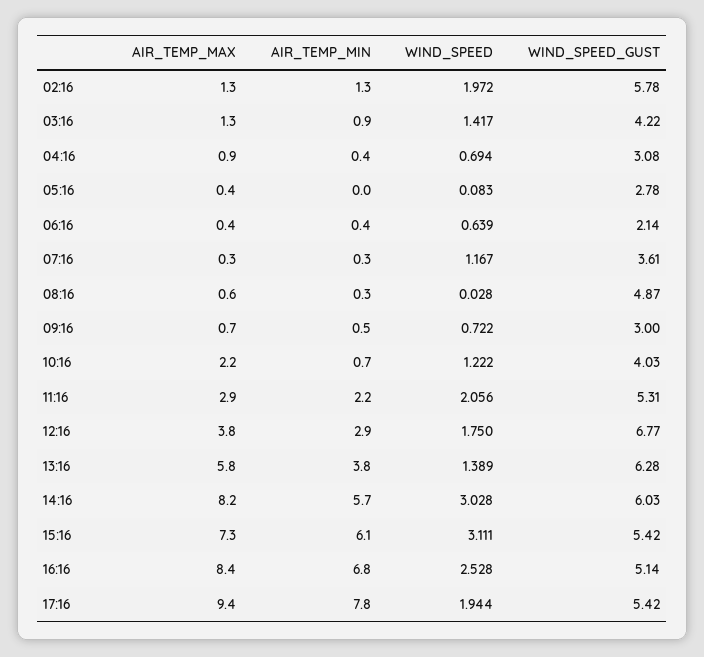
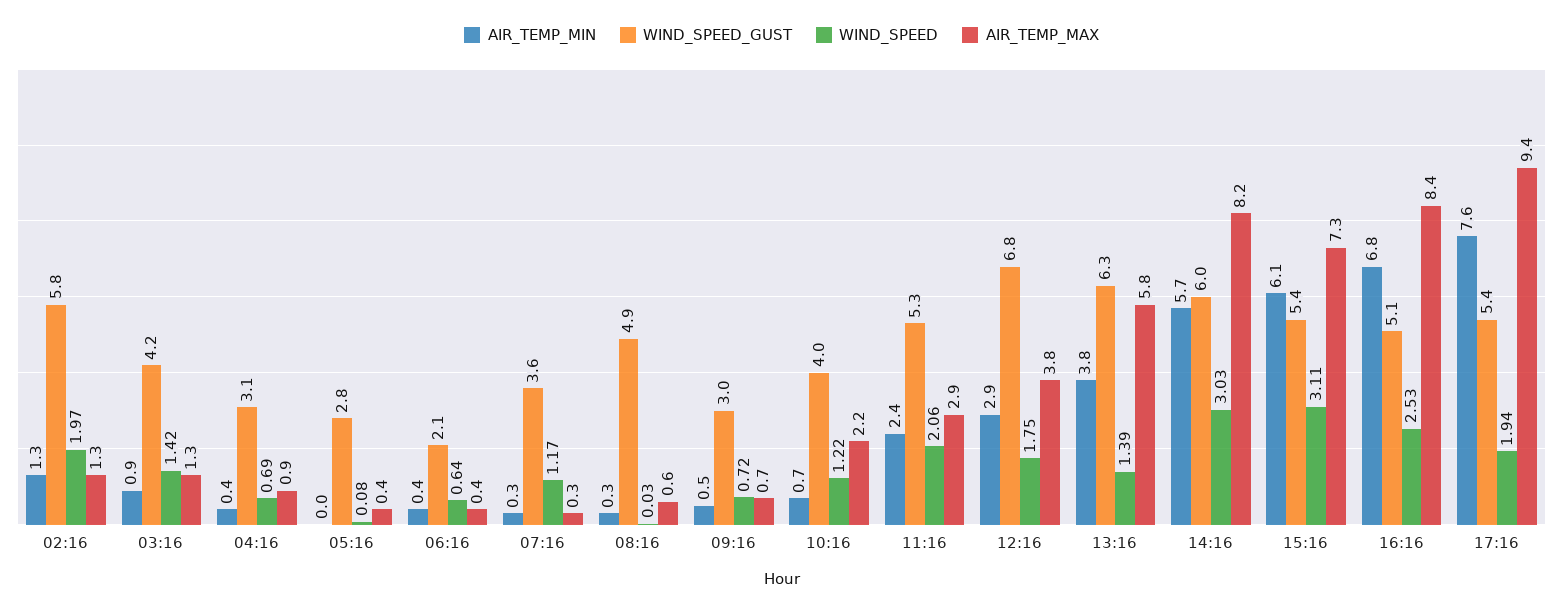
  {
    "AIR_TEMP_MAX": {
      "02:16": 1.3,
      "03:16": 1.3,
      "04:16": 0.9,
      "05:16": 0.4,
      "06:16": 0.4,
      "07:16": 0.3,
      "08:16": 0.6,
      "09:16": 0.7,
      "10:16": 2.2,
      "11:16": 2.9,
      "12:16": 3.8,
      "13:16": 5.8,
      "14:16": 8.2,
      "15:16": 7.3,
      "16:16": 8.4,
      "17:16": 9.4
    },
    "AIR_TEMP_MIN": {
      "02:16": 1.3,
      "03:16": 0.9,
      "04:16": 0.4,
      "05:16": 0,
      "06:16": 0.4,
      "07:16": 0.3,
      "08:16": 0.3,
      "09:16": 0.5,
      "10:16": 0.7,
-     "11:16": 2.2,
+     "11:16": 2.4,
      "12:16": 2.9,
      "13:16": 3.8,
      "14:16": 5.7,
      "15:16": 6.1,
      "16:16": 6.8,
-     "17:16": 7.8
+     "17:16": 7.6
    },
    "WIND_SPEED": {
      "02:16": 1.972,
      "03:16": 1.417,
      "04:16": 0.694,
      "05:16": 0.083,
      "06:16": 0.639,
      "07:16": 1.167,
      "08:16": 0.028,
      "09:16": 0.722,
      "10:16": 1.222,
      "11:16": 2.056,
      "12:16": 1.75,
      "13:16": 1.389,
      "14:16": 3.028,
      "15:16": 3.111,
      "16:16": 2.528,
      "17:16": 1.944
    },
    "WIND_SPEED_GUST": {
      "02:16": 5.78,
      "03:16": 4.22,
      "04:16": 3.08,
      "05:16": 2.78,
      "06:16": 2.14,
      "07:16": 3.61,
      "08:16": 4.87,
      "09:16": 3,
      "10:16": 4.03,
      "11:16": 5.31,
      "12:16": 6.77,
      "13:16": 6.28,
      "14:16": 6.03,
      "15:16": 5.42,
      "16:16": 5.14,
      "17:16": 5.42
    }
  }

